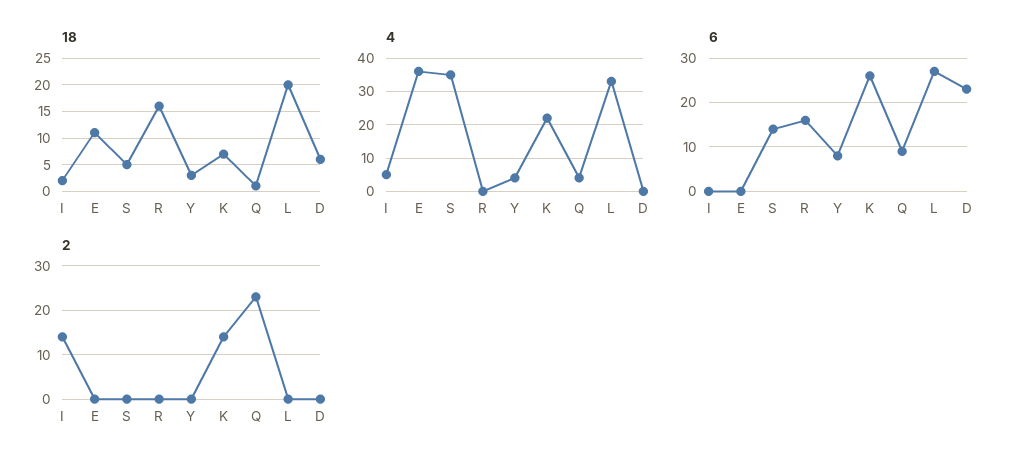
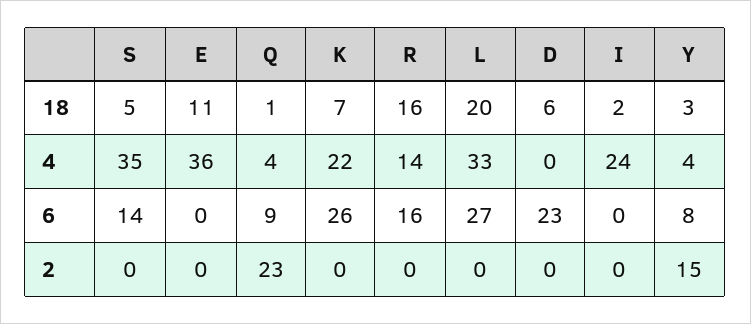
  {
    "18": {
      "I": 2,
      "E": 11,
      "S": 5,
      "R": 16,
      "Y": 3,
      "K": 7,
      "Q": 1,
      "L": 20,
      "D": 6
    },
    "4": {
-     "I": 5,
+     "I": 24,
      "E": 36,
      "S": 35,
-     "R": 0,
+     "R": 14,
      "Y": 4,
      "K": 22,
      "Q": 4,
      "L": 33,
      "D": 0
    },
    "6": {
      "I": 0,
      "E": 0,
      "S": 14,
      "R": 16,
      "Y": 8,
      "K": 26,
      "Q": 9,
      "L": 27,
      "D": 23
    },
    "2": {
-     "I": 15,
+     "I": 0,
      "E": 0,
      "S": 0,
      "R": 0,
-     "Y": 0,
+     "Y": 15,
-     "K": 15,
+     "K": 0,
      "Q": 23,
      "L": 0,
      "D": 0
    }
  }

